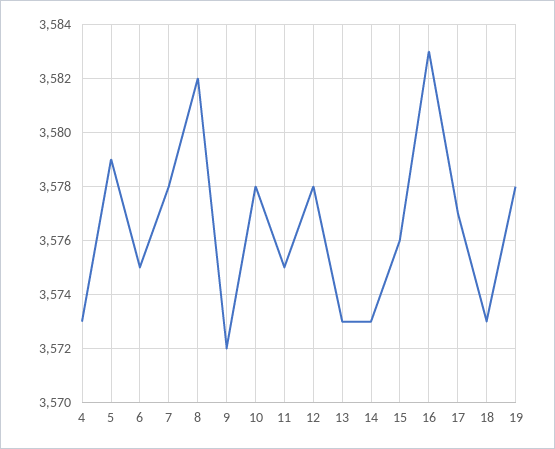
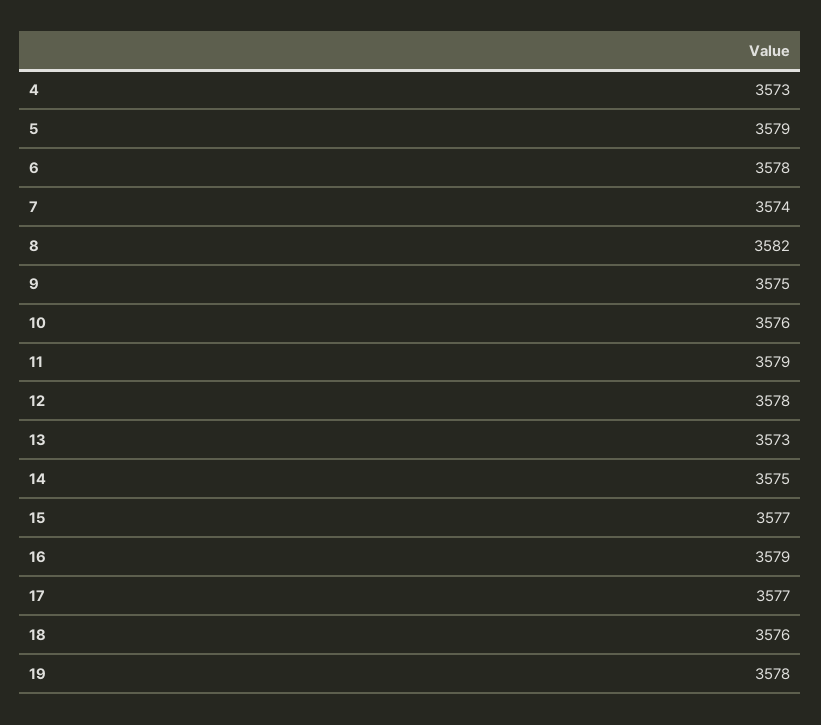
  {
    "4": 3573,
    "5": 3579,
-   "6": 3575,
+   "6": 3578,
-   "7": 3578,
+   "7": 3574,
    "8": 3582,
-   "9": 3572,
+   "9": 3575,
-   "10": 3578,
+   "10": 3576,
-   "11": 3575,
+   "11": 3579,
    "12": 3578,
    "13": 3573,
-   "14": 3573,
+   "14": 3575,
-   "15": 3576,
+   "15": 3577,
-   "16": 3583,
+   "16": 3579,
    "17": 3577,
-   "18": 3573,
+   "18": 3576,
    "19": 3578
  }

